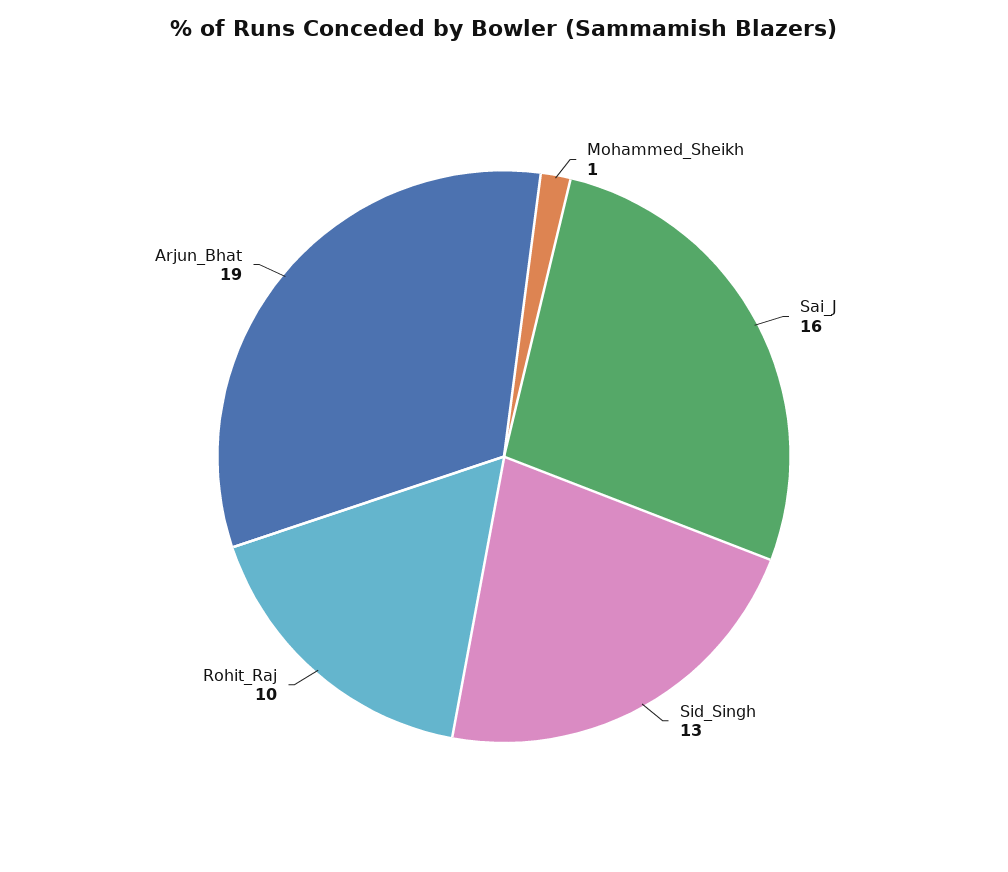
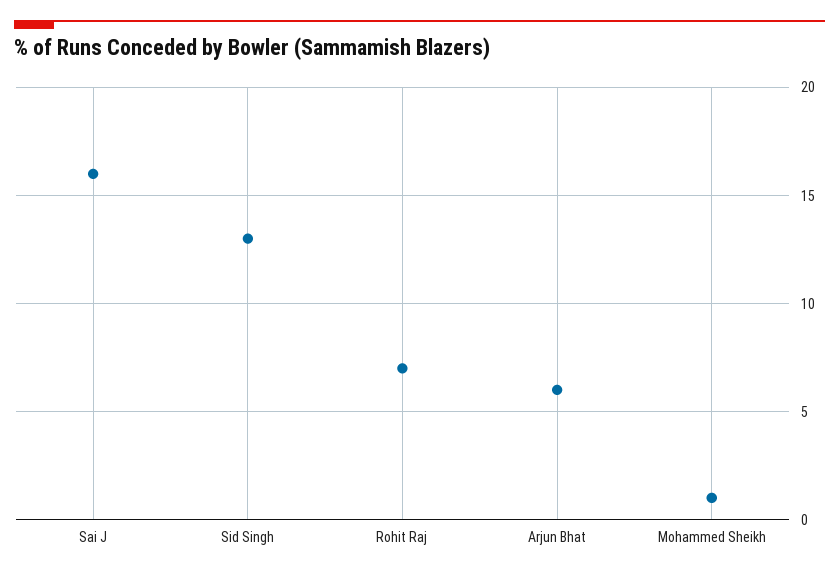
  {
    "Mohammed_Sheikh": 1,
    "Sai_J": 16,
    "Sid_Singh": 13,
-   "Rohit_Raj": 10,
+   "Rohit_Raj": 7,
-   "Arjun_Bhat": 19
+   "Arjun_Bhat": 6
  }

